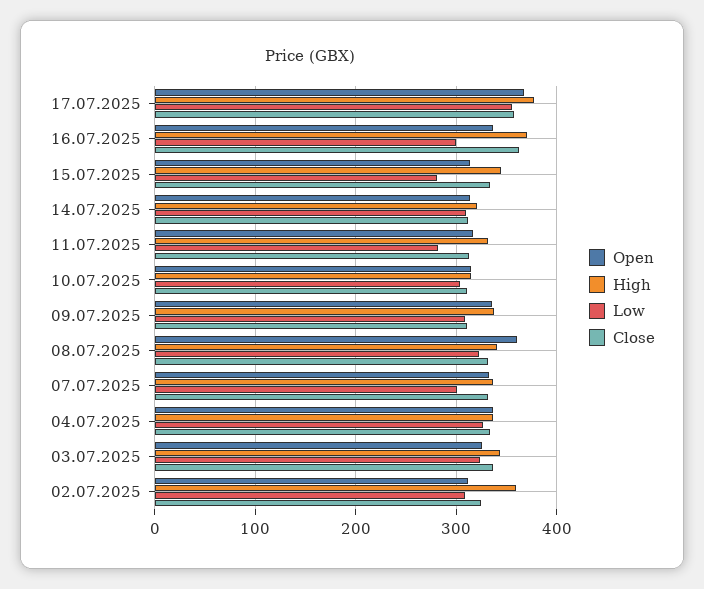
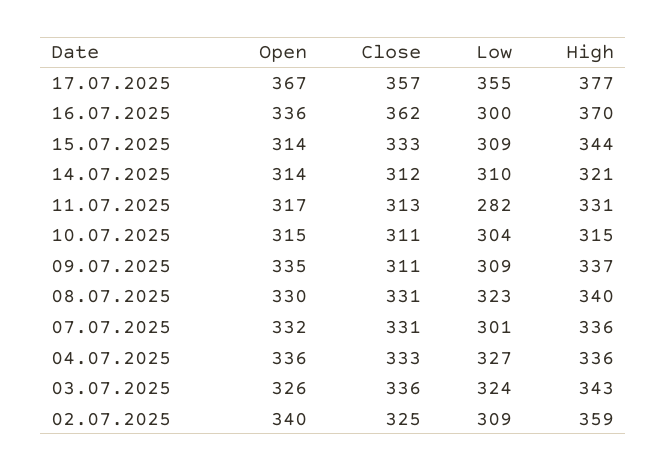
  {
    "Open": {
      "17.07.2025": 367,
      "16.07.2025": 336,
      "15.07.2025": 314,
      "14.07.2025": 314,
      "11.07.2025": 317,
      "10.07.2025": 315,
      "09.07.2025": 335,
-     "08.07.2025": 360,
+     "08.07.2025": 330,
      "07.07.2025": 332,
      "04.07.2025": 336,
      "03.07.2025": 326,
-     "02.07.2025": 310
+     "02.07.2025": 340
    },
    "High": {
      "17.07.2025": 377,
      "16.07.2025": 370,
      "15.07.2025": 344,
      "14.07.2025": 321,
      "11.07.2025": 331,
      "10.07.2025": 315,
      "09.07.2025": 337,
      "08.07.2025": 340,
      "07.07.2025": 336,
      "04.07.2025": 336,
      "03.07.2025": 343,
      "02.07.2025": 359
    },
    "Low": {
      "17.07.2025": 355,
      "16.07.2025": 300,
-     "15.07.2025": 280,
+     "15.07.2025": 309,
      "14.07.2025": 310,
      "11.07.2025": 282,
      "10.07.2025": 304,
      "09.07.2025": 309,
      "08.07.2025": 323,
      "07.07.2025": 301,
      "04.07.2025": 327,
      "03.07.2025": 324,
      "02.07.2025": 309
    },
    "Close": {
      "17.07.2025": 357,
      "16.07.2025": 362,
      "15.07.2025": 333,
      "14.07.2025": 312,
      "11.07.2025": 313,
      "10.07.2025": 311,
      "09.07.2025": 311,
      "08.07.2025": 331,
      "07.07.2025": 331,
      "04.07.2025": 333,
      "03.07.2025": 336,
      "02.07.2025": 325
    }
  }

